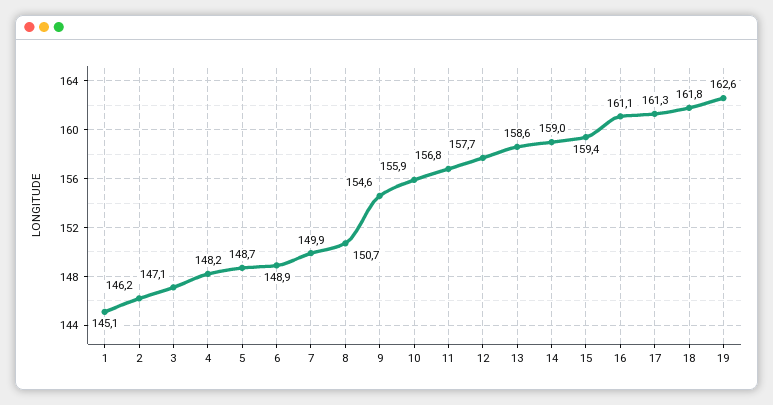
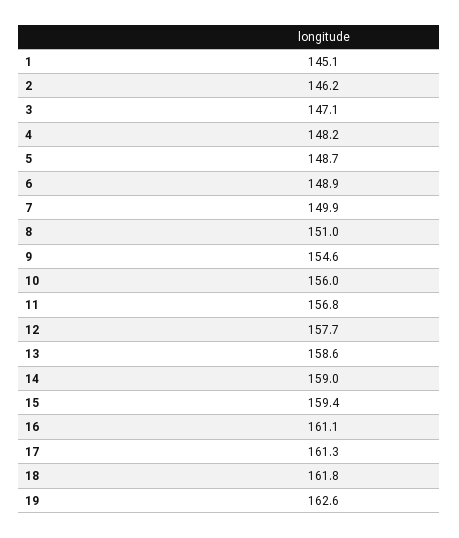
  {
    "1": 145.1,
    "2": 146.2,
    "3": 147.1,
    "4": 148.2,
    "5": 148.7,
    "6": 148.9,
    "7": 149.9,
-   "8": 150.7,
+   "8": 151,
    "9": 154.6,
-   "10": 155.9,
+   "10": 156,
    "11": 156.8,
    "12": 157.7,
    "13": 158.6,
    "14": 159,
    "15": 159.4,
    "16": 161.1,
    "17": 161.3,
    "18": 161.8,
    "19": 162.6
  }

